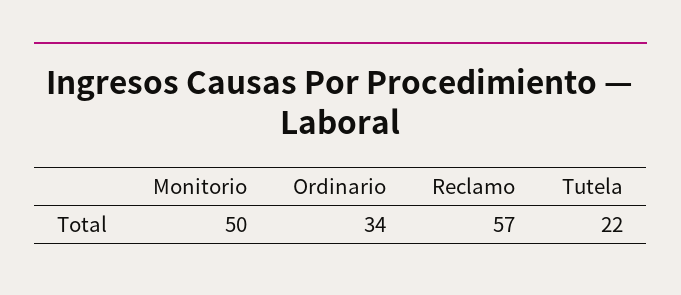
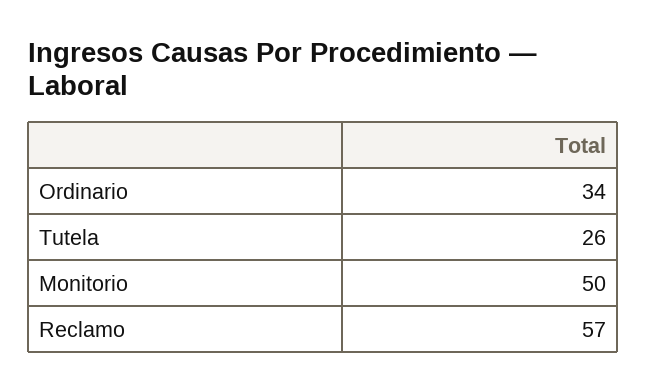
  {
    "Monitorio": 50,
    "Ordinario": 34,
    "Reclamo": 57,
-   "Tutela": 22
+   "Tutela": 26
  }

